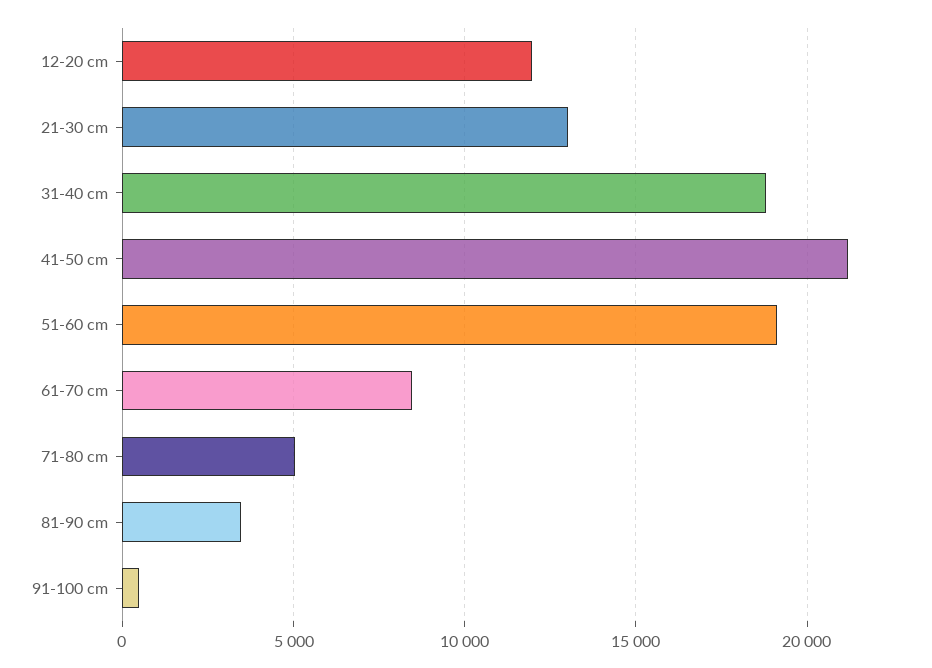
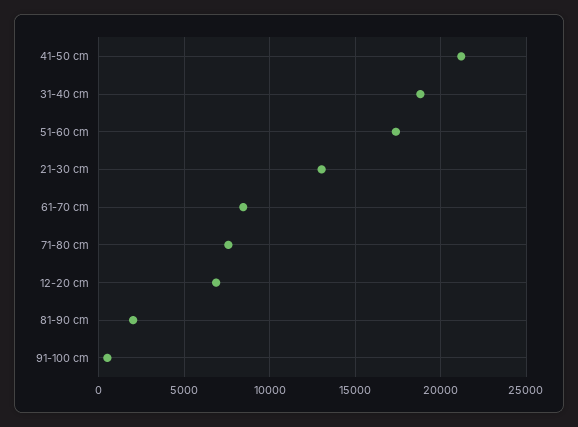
  {
-   "12-20 cm": 12000,
+   "12-20 cm": 7000,
    "21-30 cm": 13000,
    "31-40 cm": 19000,
    "41-50 cm": 21000,
-   "51-60 cm": 19000,
+   "51-60 cm": 17500,
    "61-70 cm": 8500,
-   "71-80 cm": 5000,
+   "71-80 cm": 7500,
-   "81-90 cm": 3500,
+   "81-90 cm": 2000,
    "91-100 cm": 500
  }

